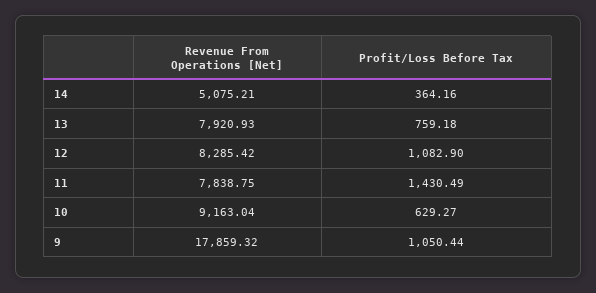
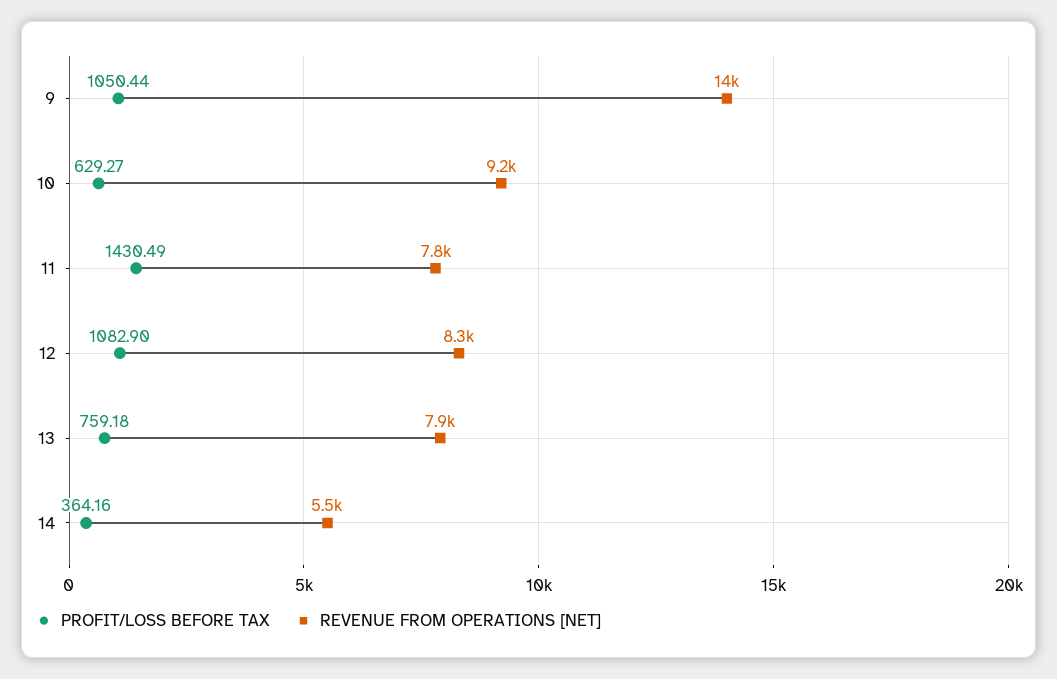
  {
    "Revenue From Operations [Net]": {
-     "14": 5075.21,
+     "14": 5500,
      "13": 7920.93,
      "12": 8285.42,
      "11": 7838.75,
      "10": 9163.04,
-     "9": 17859.32
+     "9": 14000
    },
    "Profit/Loss Before Tax": {
      "14": 364.16,
      "13": 759.18,
      "12": 1082.9,
      "11": 1430.49,
      "10": 629.27,
      "9": 1050.44
    }
  }

